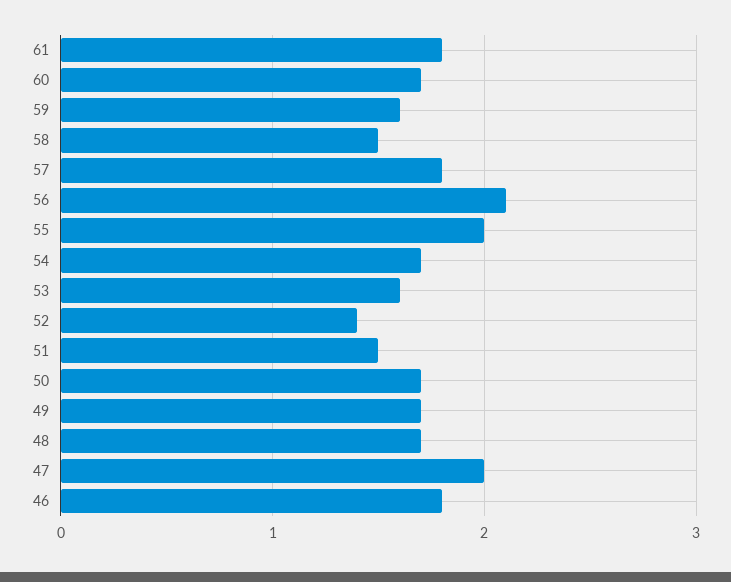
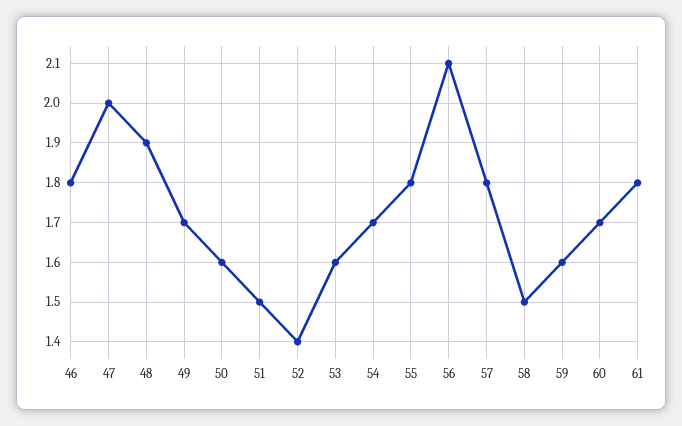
  {
    "61": 1.8,
    "60": 1.7,
    "59": 1.6,
    "58": 1.5,
    "57": 1.8,
    "56": 2.1,
-   "55": 2,
+   "55": 1.8,
    "54": 1.7,
    "53": 1.6,
    "52": 1.4,
    "51": 1.5,
-   "50": 1.7,
+   "50": 1.6,
    "49": 1.7,
-   "48": 1.7,
+   "48": 1.9,
    "47": 2,
    "46": 1.8
  }

